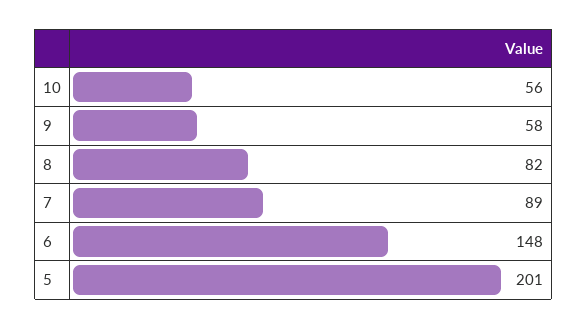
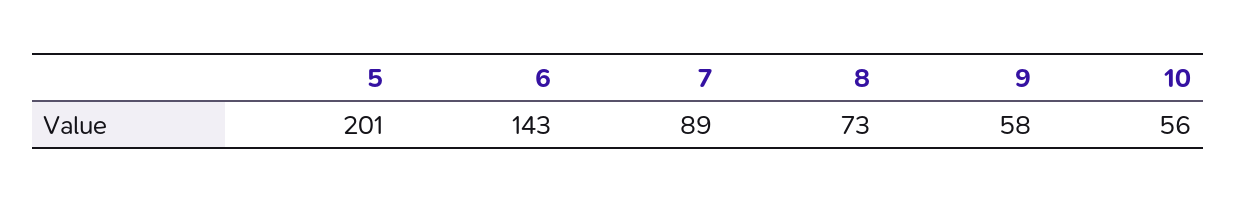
  {
    "10": 56,
    "9": 58,
-   "8": 82,
+   "8": 73,
    "7": 89,
-   "6": 148,
+   "6": 143,
    "5": 201
  }

